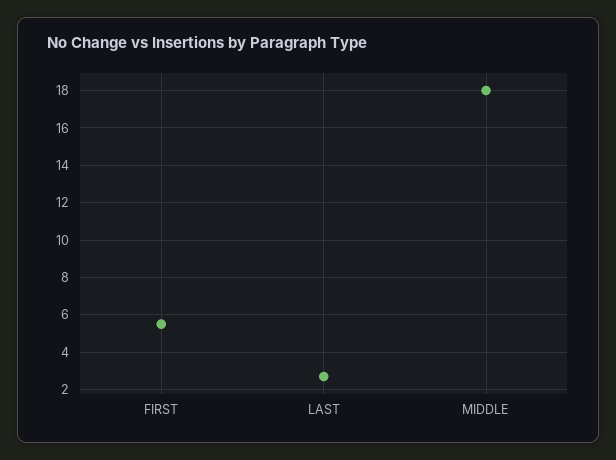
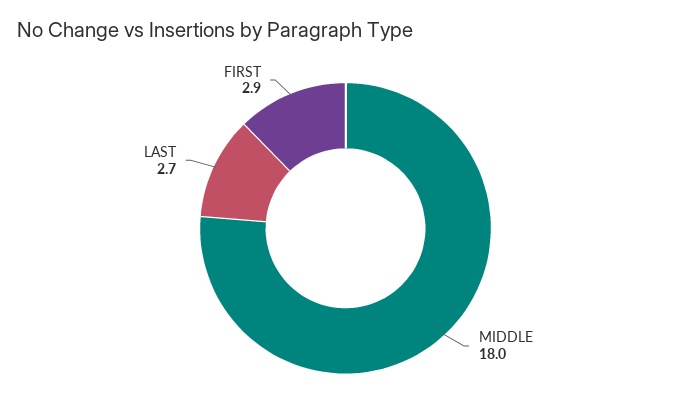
  {
-   "FIRST": 5.5,
+   "FIRST": 2.9,
    "LAST": 2.7,
    "MIDDLE": 18
  }

